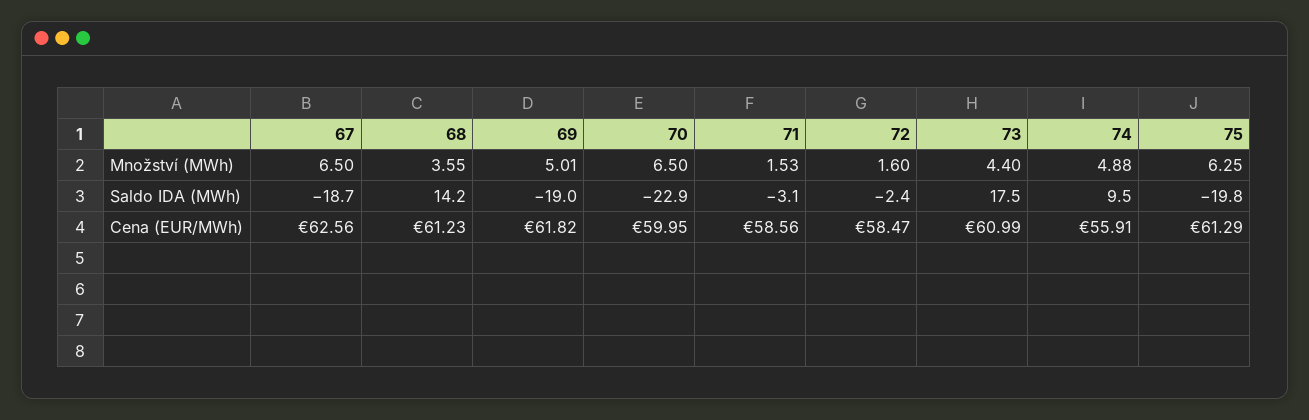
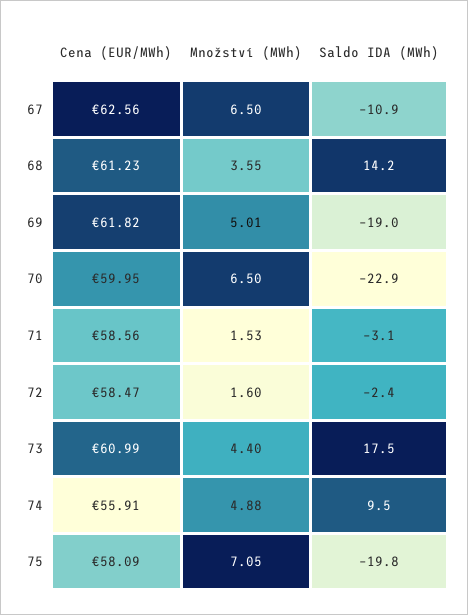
  {
    "67": {
      "Množství (MWh)": 6.5,
-     "Saldo IDA (MWh)": -18.7,
+     "Saldo IDA (MWh)": -10.9,
      "Cena (EUR/MWh)": 62.56
    },
    "68": {
      "Množství (MWh)": 3.55,
      "Saldo IDA (MWh)": 14.2,
      "Cena (EUR/MWh)": 61.23
    },
    "69": {
      "Množství (MWh)": 5.01,
      "Saldo IDA (MWh)": -19,
      "Cena (EUR/MWh)": 61.82
    },
    "70": {
      "Množství (MWh)": 6.5,
      "Saldo IDA (MWh)": -22.9,
      "Cena (EUR/MWh)": 59.95
    },
    "71": {
      "Množství (MWh)": 1.53,
      "Saldo IDA (MWh)": -3.1,
      "Cena (EUR/MWh)": 58.56
    },
    "72": {
      "Množství (MWh)": 1.6,
      "Saldo IDA (MWh)": -2.4,
      "Cena (EUR/MWh)": 58.47
    },
    "73": {
      "Množství (MWh)": 4.4,
      "Saldo IDA (MWh)": 17.5,
      "Cena (EUR/MWh)": 60.99
    },
    "74": {
      "Množství (MWh)": 4.88,
      "Saldo IDA (MWh)": 9.5,
      "Cena (EUR/MWh)": 55.91
    },
    "75": {
-     "Množství (MWh)": 6.25,
+     "Množství (MWh)": 7.05,
      "Saldo IDA (MWh)": -19.8,
-     "Cena (EUR/MWh)": 61.29
+     "Cena (EUR/MWh)": 58.09
    }
  }

